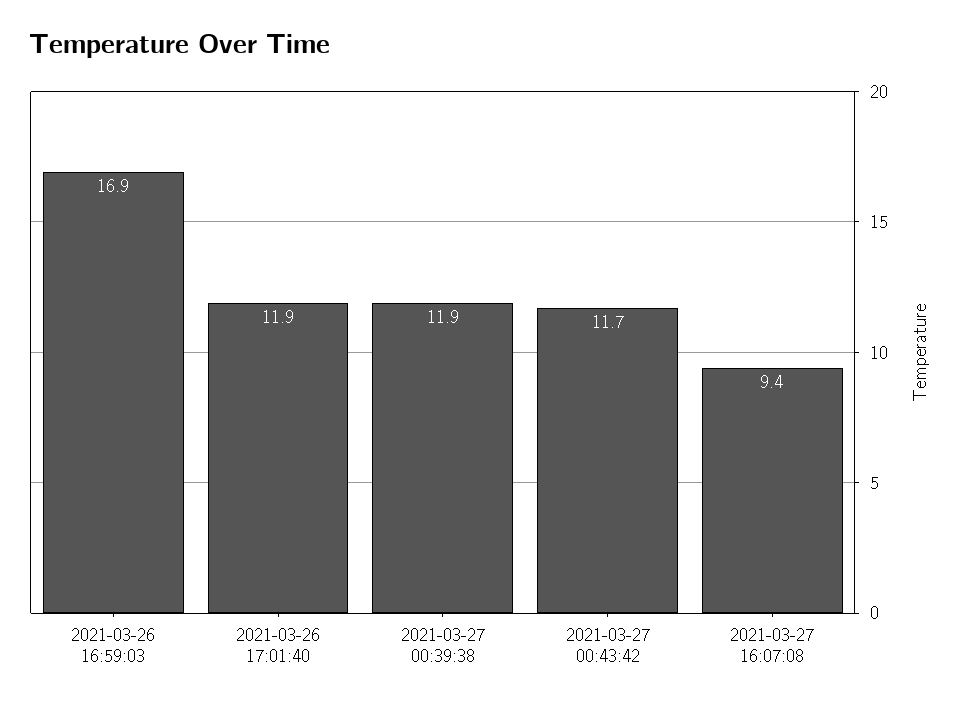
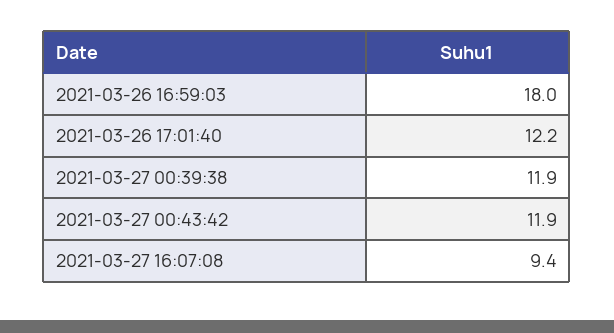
  {
-   "2021-03-26 16:59:03": 16.9,
+   "2021-03-26 16:59:03": 18,
-   "2021-03-26 17:01:40": 11.9,
+   "2021-03-26 17:01:40": 12.2,
    "2021-03-27 00:39:38": 11.9,
-   "2021-03-27 00:43:42": 11.7,
+   "2021-03-27 00:43:42": 11.9,
    "2021-03-27 16:07:08": 9.4
  }

